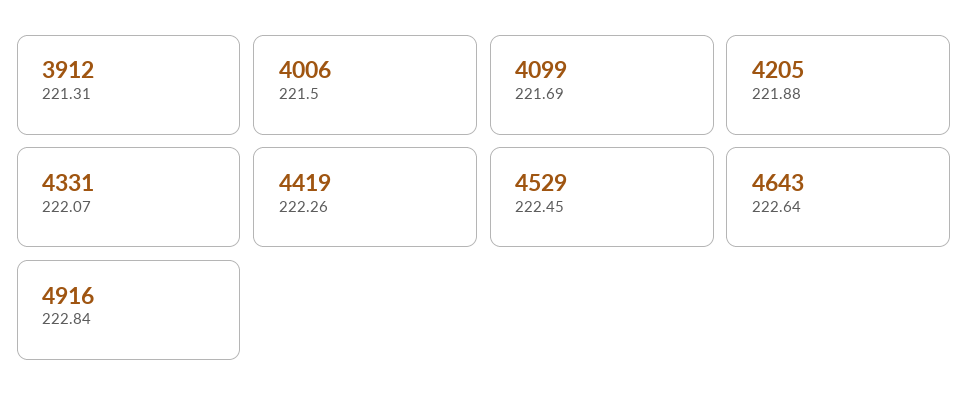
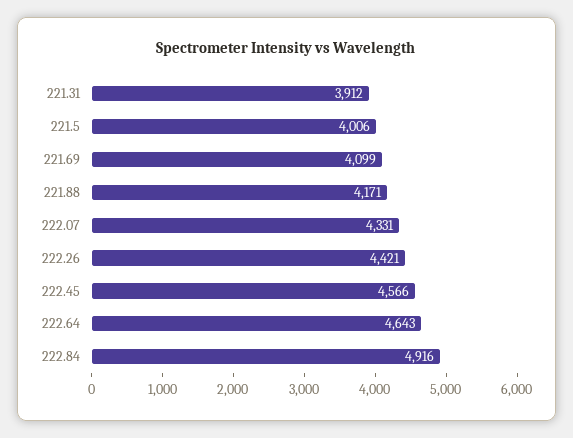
  {
    "221.31": 3912,
    "221.5": 4006,
    "221.69": 4099,
-   "221.88": 4205,
+   "221.88": 4171,
    "222.07": 4331,
-   "222.26": 4419,
+   "222.26": 4421,
-   "222.45": 4529,
+   "222.45": 4566,
    "222.64": 4643,
    "222.84": 4916
  }

